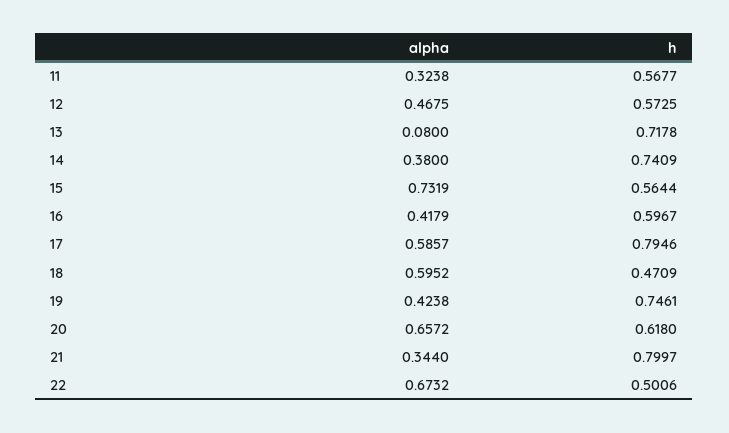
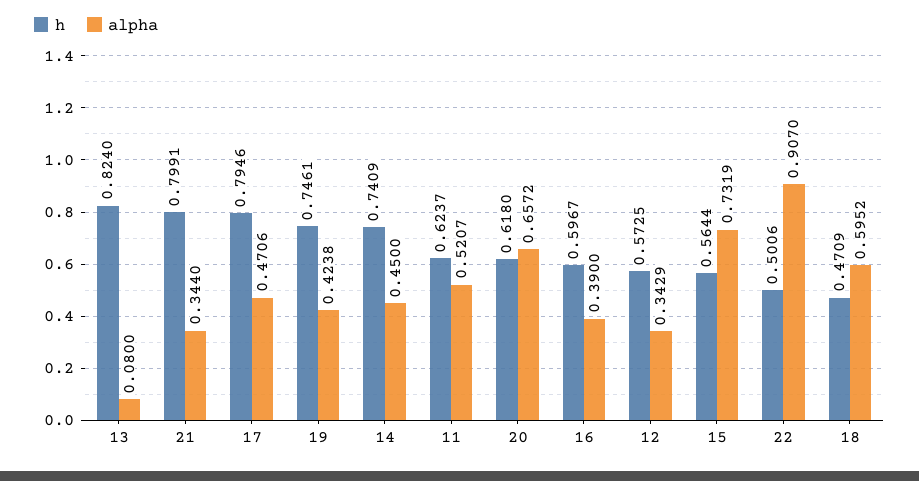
  {
    "alpha": {
-     "11": 0.3238,
+     "11": 0.5207,
-     "12": 0.4675,
+     "12": 0.3429,
      "13": 0.08,
-     "14": 0.38,
+     "14": 0.45,
      "15": 0.7319,
-     "16": 0.4179,
+     "16": 0.39,
-     "17": 0.5857,
+     "17": 0.4706,
      "18": 0.5952,
      "19": 0.4238,
      "20": 0.6572,
      "21": 0.344,
-     "22": 0.6732
+     "22": 0.907
    },
    "h": {
-     "11": 0.5677,
+     "11": 0.6237,
      "12": 0.5725,
-     "13": 0.7178,
+     "13": 0.824,
      "14": 0.7409,
      "15": 0.5644,
      "16": 0.5967,
      "17": 0.7946,
      "18": 0.4709,
      "19": 0.7461,
      "20": 0.618,
-     "21": 0.7997,
+     "21": 0.7991,
      "22": 0.5006
    }
  }

